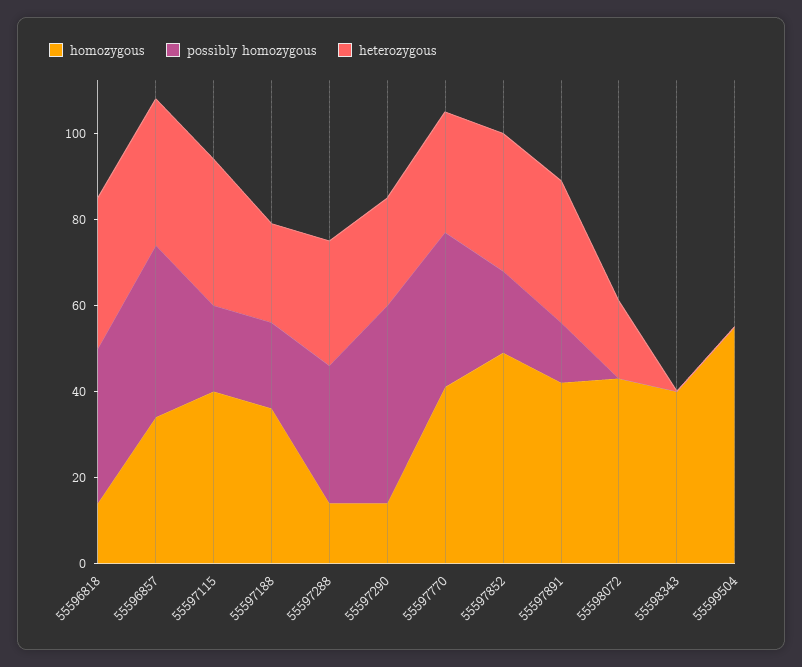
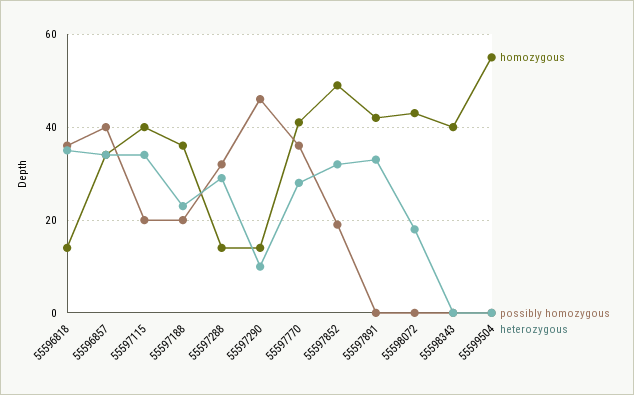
  {
    "homozygous": {
      "55596818": 15,
      "55596857": 35,
      "55597115": 40,
      "55597188": 35,
      "55597288": 15,
      "55597290": 15,
      "55597770": 40,
      "55597852": 50,
      "55597891": 40,
      "55598072": 45,
      "55598343": 40,
      "55599504": 55
    },
    "possibly homozygous": {
      "55596818": 35,
      "55596857": 40,
      "55597115": 20,
      "55597188": 20,
      "55597288": 30,
      "55597290": 45,
      "55597770": 35,
      "55597852": 20,
-     "55597891": 15,
+     "55597891": 0,
      "55598072": 0,
      "55598343": 0,
      "55599504": 0
    },
    "heterozygous": {
      "55596818": 35,
      "55596857": 35,
      "55597115": 35,
      "55597188": 25,
      "55597288": 30,
-     "55597290": 25,
+     "55597290": 10,
      "55597770": 30,
      "55597852": 30,
      "55597891": 35,
      "55598072": 20,
      "55598343": 0,
      "55599504": 0
    }
  }

